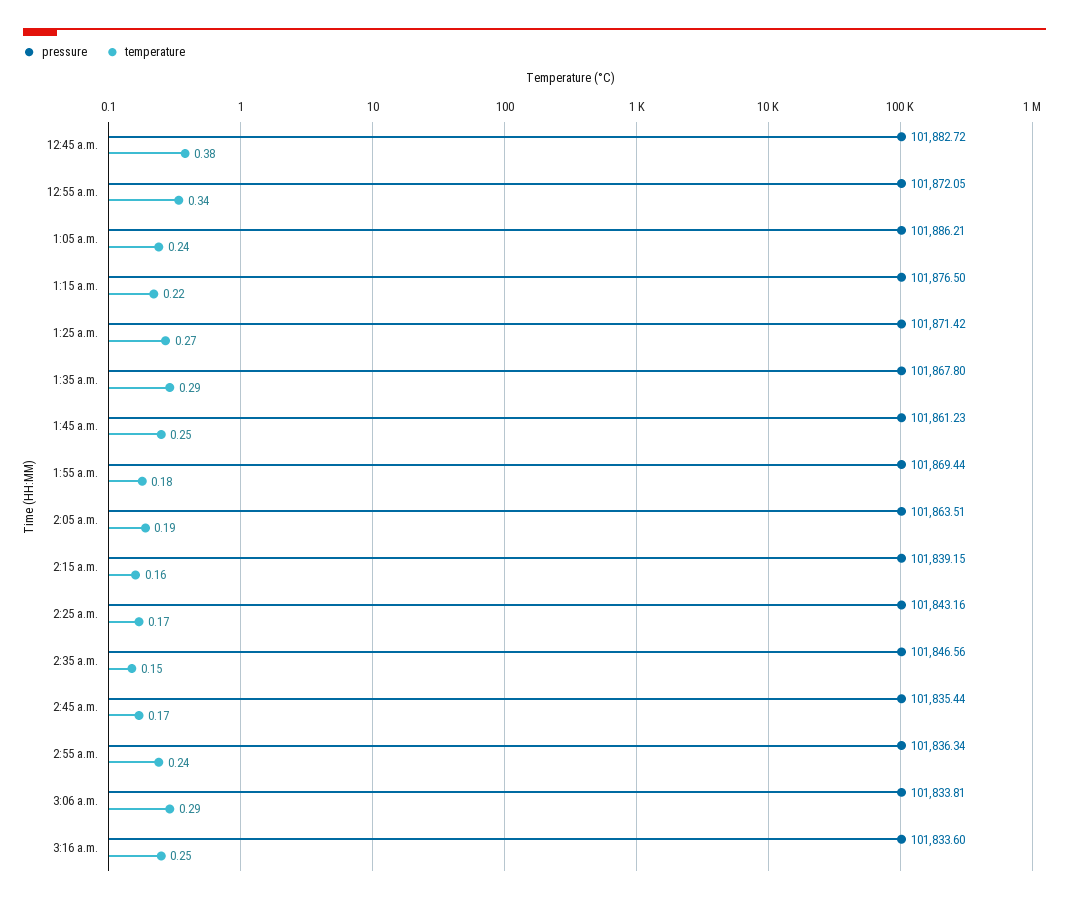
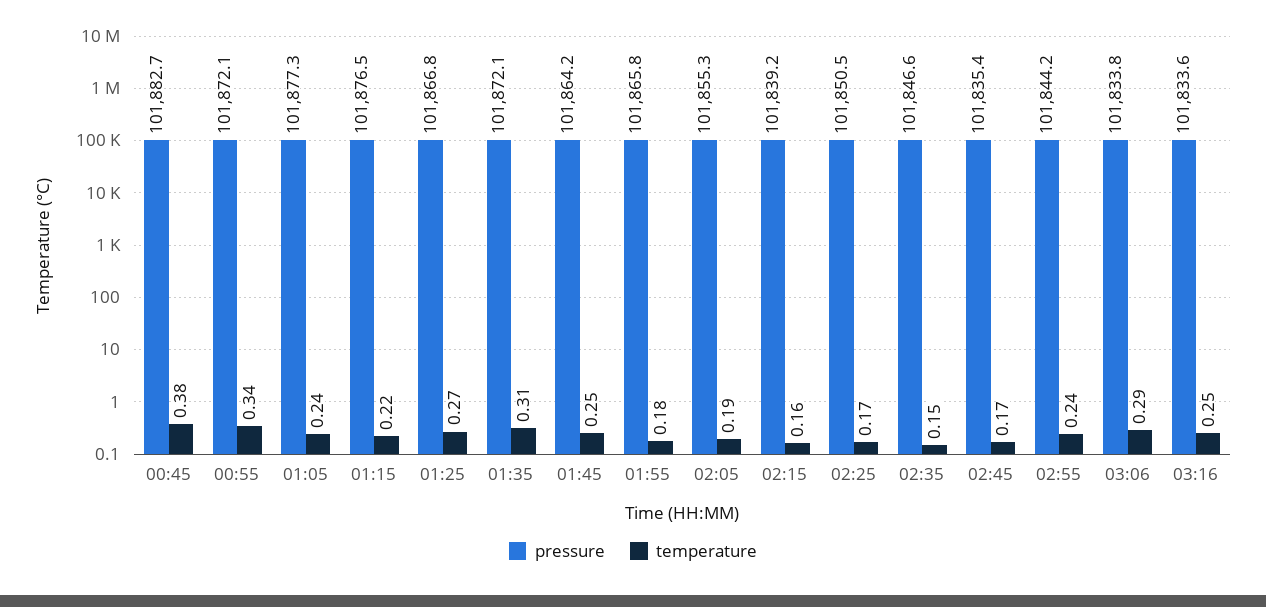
  {
    "pressure": {
      "12:45 a.m.": 101882.72,
      "12:55 a.m.": 101872.05,
-     "1:05 a.m.": 101886.21,
+     "1:05 a.m.": 101877.3,
      "1:15 a.m.": 101876.5,
-     "1:25 a.m.": 101871.42,
+     "1:25 a.m.": 101866.8,
-     "1:35 a.m.": 101867.8,
+     "1:35 a.m.": 101872.1,
-     "1:45 a.m.": 101861.23,
+     "1:45 a.m.": 101864.2,
-     "1:55 a.m.": 101869.44,
+     "1:55 a.m.": 101865.8,
-     "2:05 a.m.": 101863.51,
+     "2:05 a.m.": 101855.3,
      "2:15 a.m.": 101839.15,
-     "2:25 a.m.": 101843.16,
+     "2:25 a.m.": 101850.5,
      "2:35 a.m.": 101846.56,
      "2:45 a.m.": 101835.44,
-     "2:55 a.m.": 101836.34,
+     "2:55 a.m.": 101844.2,
      "3:06 a.m.": 101833.81,
      "3:16 a.m.": 101833.6
    },
    "temperature": {
      "12:45 a.m.": 0.38,
      "12:55 a.m.": 0.34,
      "1:05 a.m.": 0.24,
      "1:15 a.m.": 0.22,
      "1:25 a.m.": 0.27,
-     "1:35 a.m.": 0.29,
+     "1:35 a.m.": 0.31,
      "1:45 a.m.": 0.25,
      "1:55 a.m.": 0.18,
      "2:05 a.m.": 0.19,
      "2:15 a.m.": 0.16,
      "2:25 a.m.": 0.17,
      "2:35 a.m.": 0.15,
      "2:45 a.m.": 0.17,
      "2:55 a.m.": 0.24,
      "3:06 a.m.": 0.29,
      "3:16 a.m.": 0.25
    }
  }

